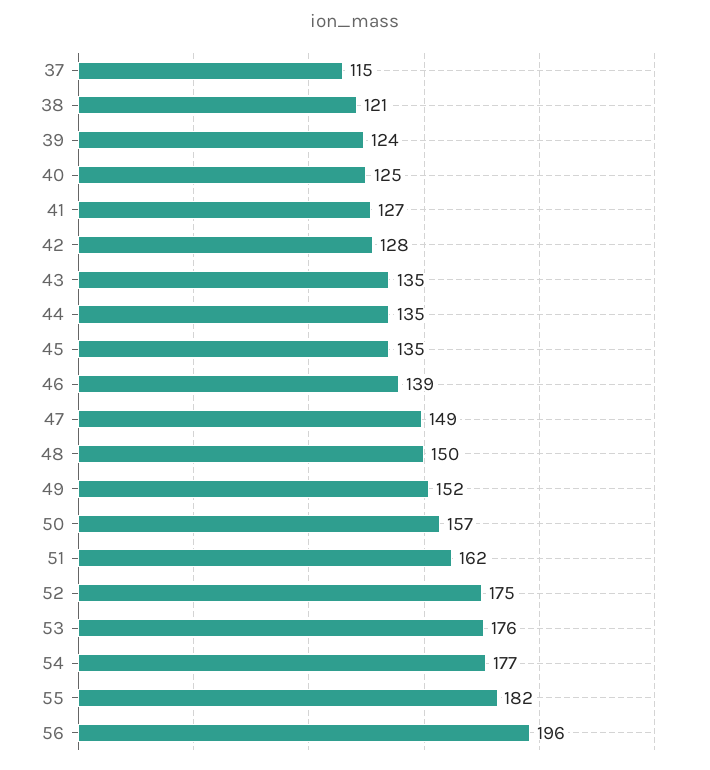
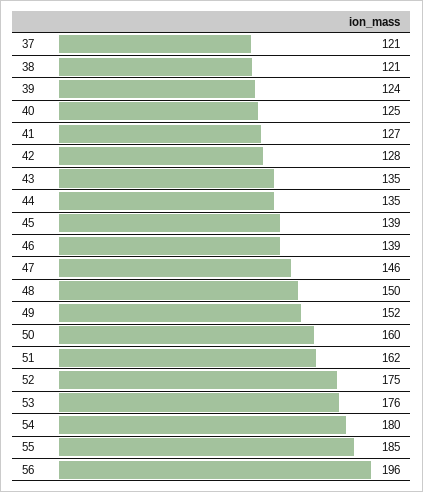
  {
-   "37": 115,
+   "37": 121,
    "38": 121,
    "39": 124,
    "40": 125,
    "41": 127,
    "42": 128,
    "43": 135,
    "44": 135,
-   "45": 135,
+   "45": 139,
    "46": 139,
-   "47": 149,
+   "47": 146,
    "48": 150,
    "49": 152,
-   "50": 157,
+   "50": 160,
    "51": 162,
    "52": 175,
    "53": 176,
-   "54": 177,
+   "54": 180,
-   "55": 182,
+   "55": 185,
    "56": 196
  }

